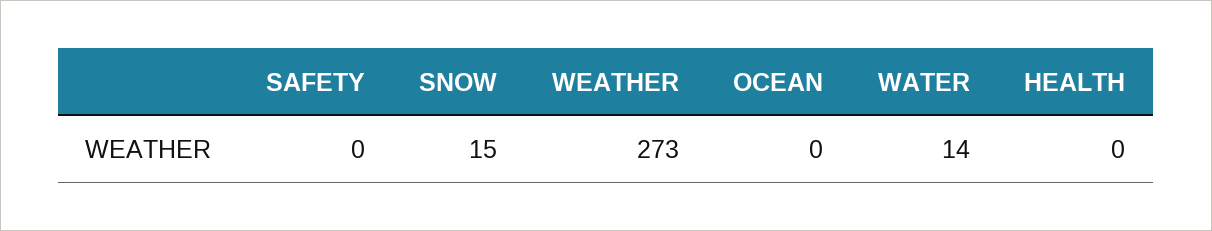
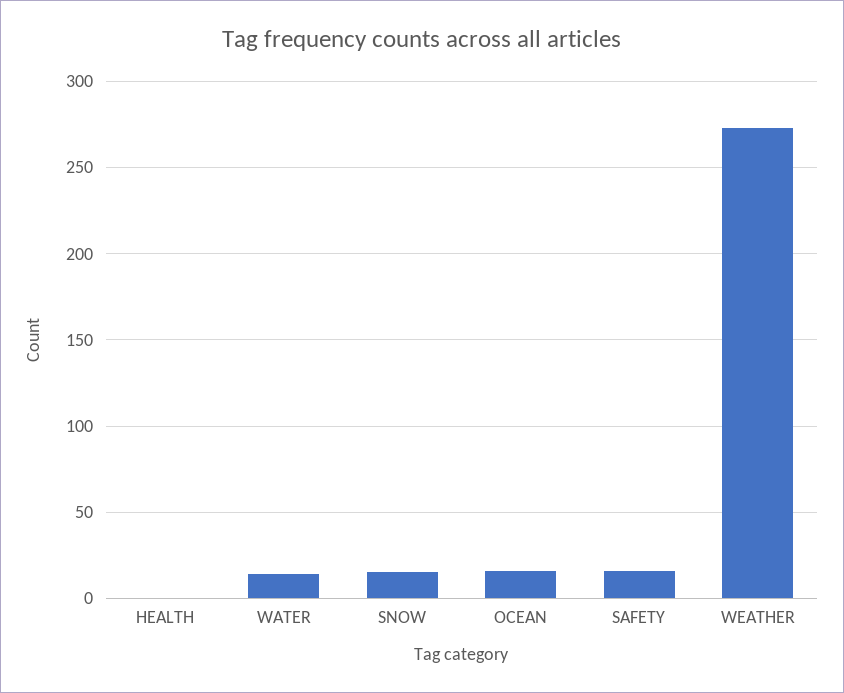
  {
-   "SAFETY": 0,
+   "SAFETY": 15,
    "SNOW": 15,
    "WEATHER": 273,
-   "OCEAN": 0,
+   "OCEAN": 15,
    "WATER": 14,
    "HEALTH": 0
  }

